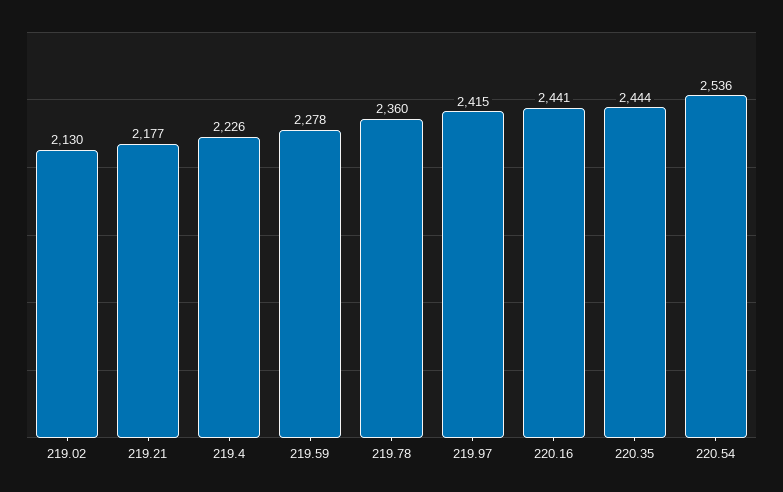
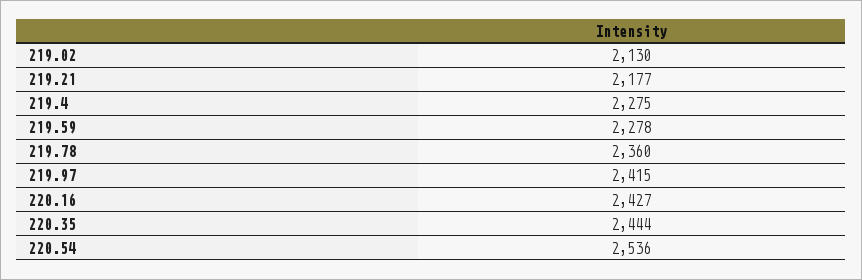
  {
    "219.02": 2130,
    "219.21": 2177,
-   "219.4": 2226,
+   "219.4": 2275,
    "219.59": 2278,
    "219.78": 2360,
    "219.97": 2415,
-   "220.16": 2441,
+   "220.16": 2427,
    "220.35": 2444,
    "220.54": 2536
  }

